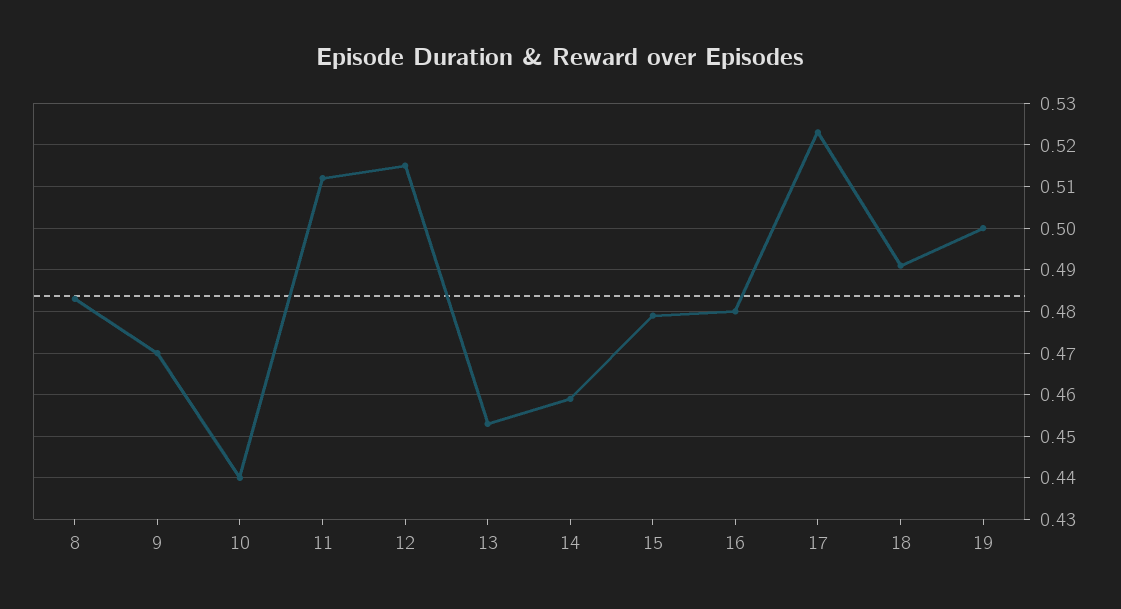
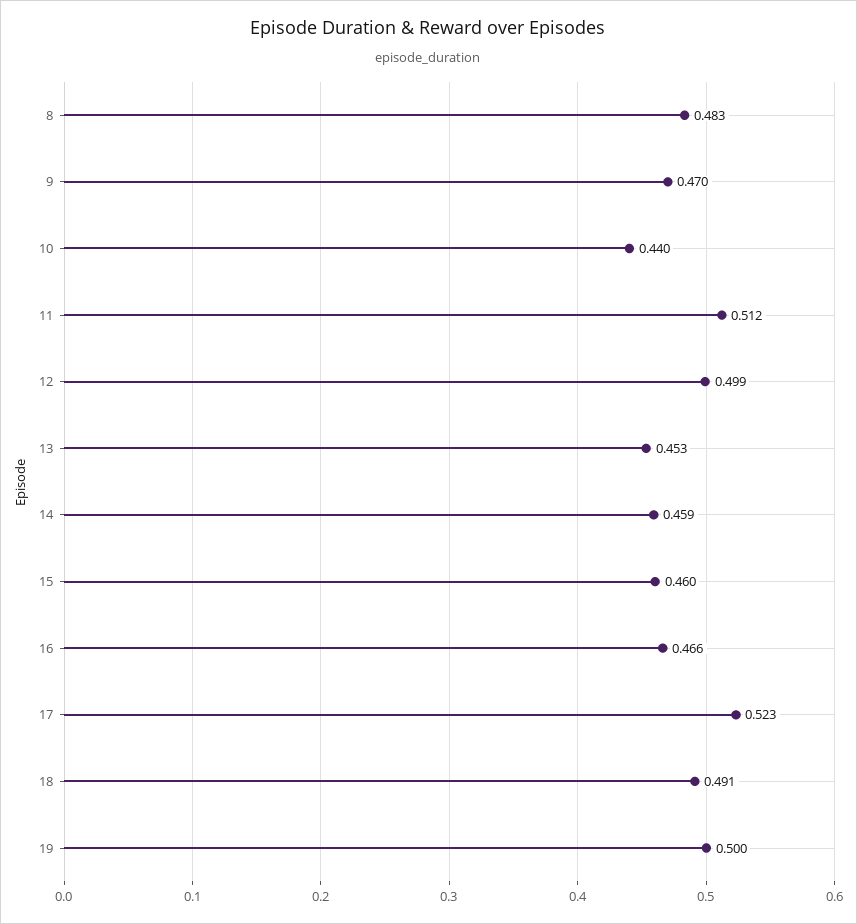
  {
    "8": 0.483,
    "9": 0.47,
    "10": 0.44,
    "11": 0.512,
-   "12": 0.515,
+   "12": 0.499,
    "13": 0.453,
    "14": 0.459,
-   "15": 0.48,
+   "15": 0.46,
-   "16": 0.48,
+   "16": 0.466,
    "17": 0.523,
    "18": 0.491,
    "19": 0.5
  }

